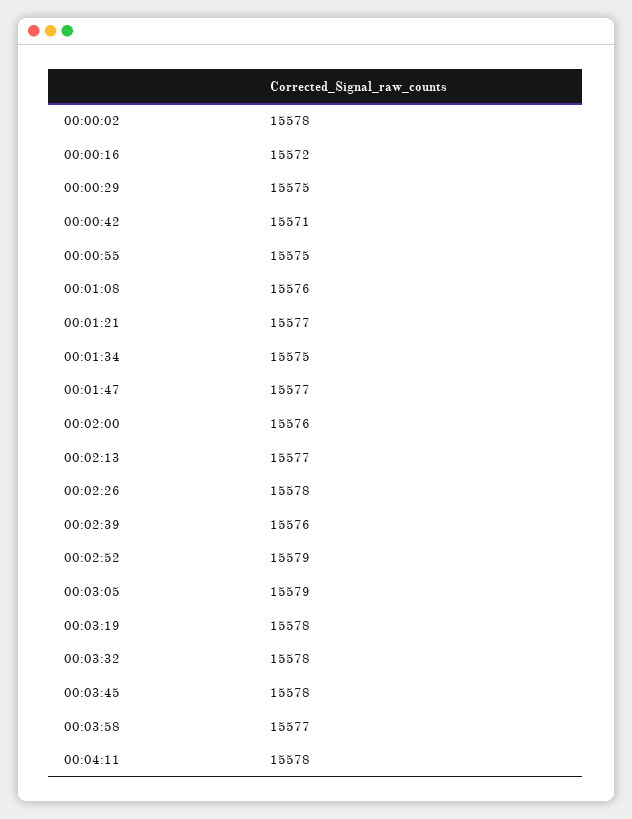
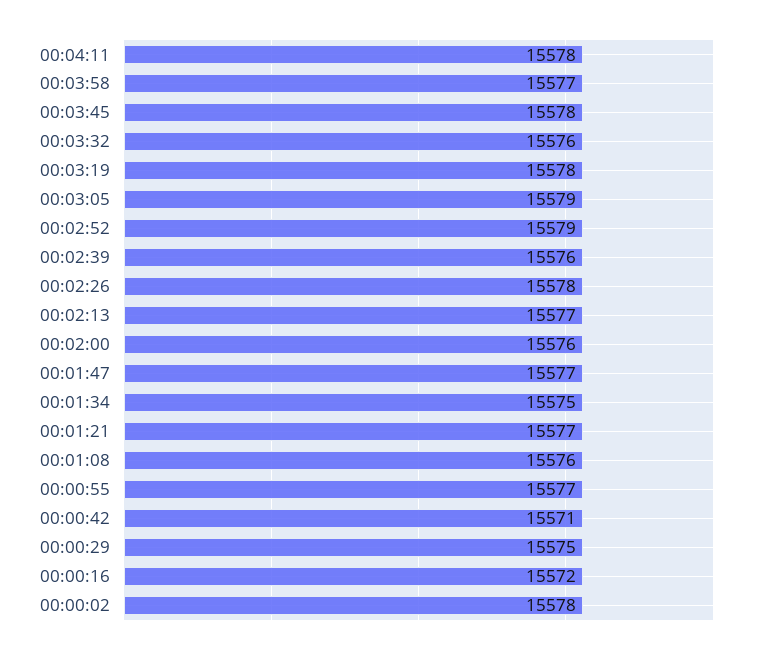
  {
    "00:00:02": 15578,
    "00:00:16": 15572,
    "00:00:29": 15575,
    "00:00:42": 15571,
-   "00:00:55": 15575,
+   "00:00:55": 15577,
    "00:01:08": 15576,
    "00:01:21": 15577,
    "00:01:34": 15575,
    "00:01:47": 15577,
    "00:02:00": 15576,
    "00:02:13": 15577,
    "00:02:26": 15578,
    "00:02:39": 15576,
    "00:02:52": 15579,
    "00:03:05": 15579,
    "00:03:19": 15578,
-   "00:03:32": 15578,
+   "00:03:32": 15576,
    "00:03:45": 15578,
    "00:03:58": 15577,
    "00:04:11": 15578
  }

